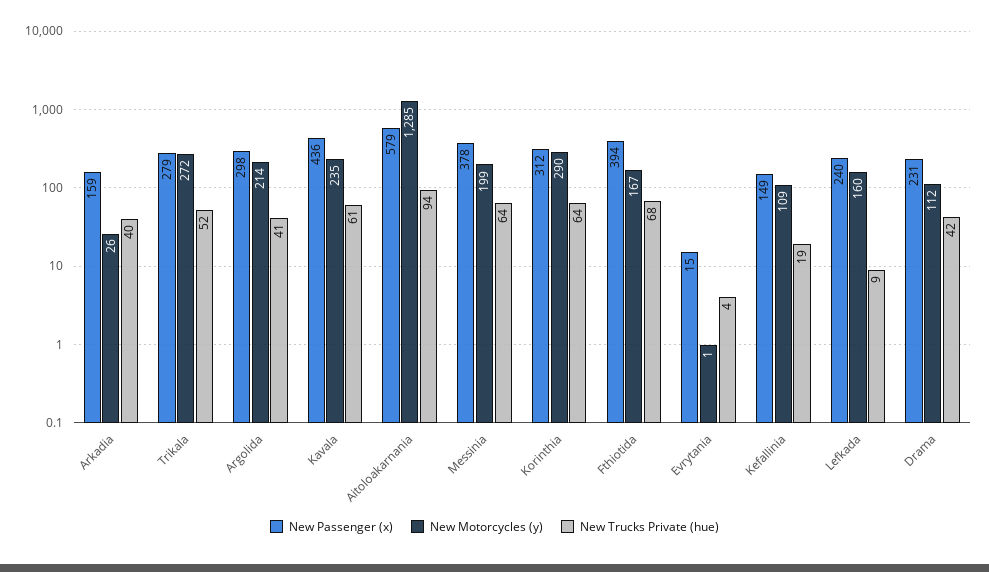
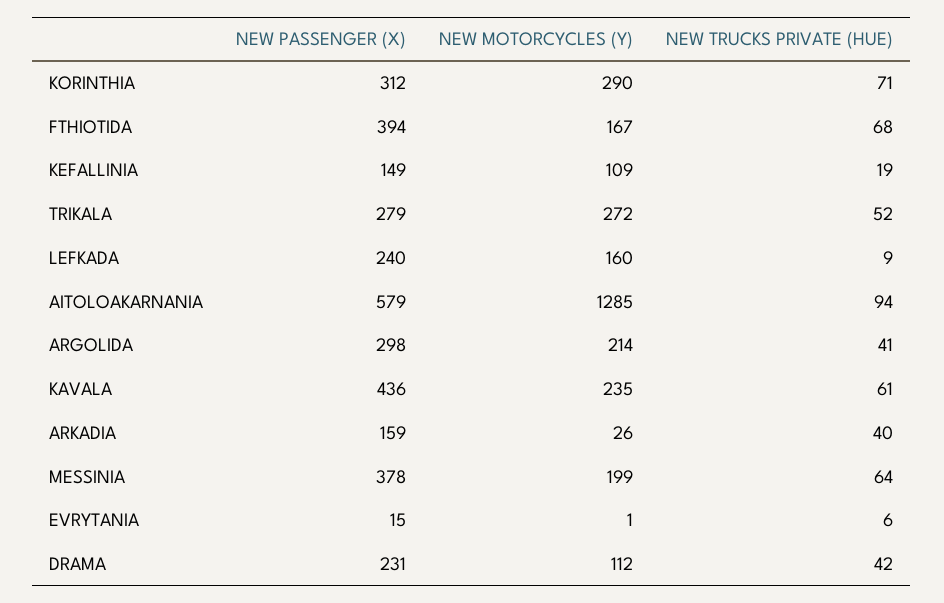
  {
    "New Passenger (x)": {
      "Arkadia": 159,
      "Trikala": 279,
      "Argolida": 298,
      "Kavala": 436,
      "Aitoloakarnania": 579,
      "Messinia": 378,
      "Korinthia": 312,
      "Fthiotida": 394,
      "Evrytania": 15,
      "Kefallinia": 149,
      "Lefkada": 240,
      "Drama": 231
    },
    "New Motorcycles (y)": {
      "Arkadia": 26,
      "Trikala": 272,
      "Argolida": 214,
      "Kavala": 235,
      "Aitoloakarnania": 1285,
      "Messinia": 199,
      "Korinthia": 290,
      "Fthiotida": 167,
      "Evrytania": 1,
      "Kefallinia": 109,
      "Lefkada": 160,
      "Drama": 112
    },
    "New Trucks Private (hue)": {
      "Arkadia": 40,
      "Trikala": 52,
      "Argolida": 41,
      "Kavala": 61,
      "Aitoloakarnania": 94,
      "Messinia": 64,
-     "Korinthia": 64,
+     "Korinthia": 71,
      "Fthiotida": 68,
-     "Evrytania": 4,
+     "Evrytania": 6,
      "Kefallinia": 19,
      "Lefkada": 9,
      "Drama": 42
    }
  }

